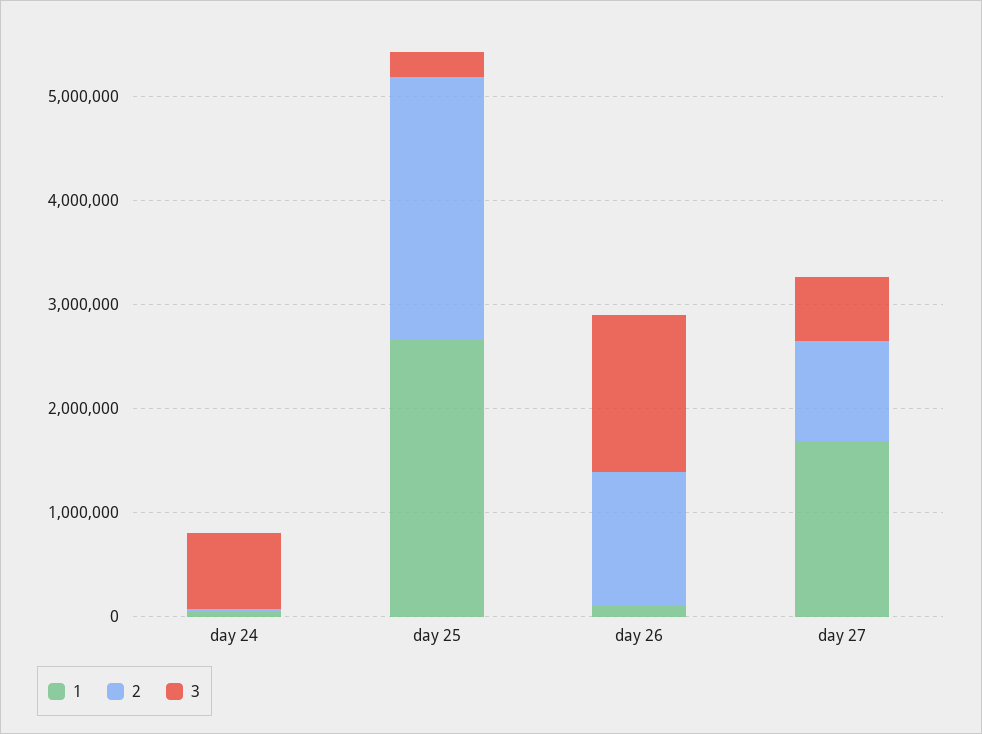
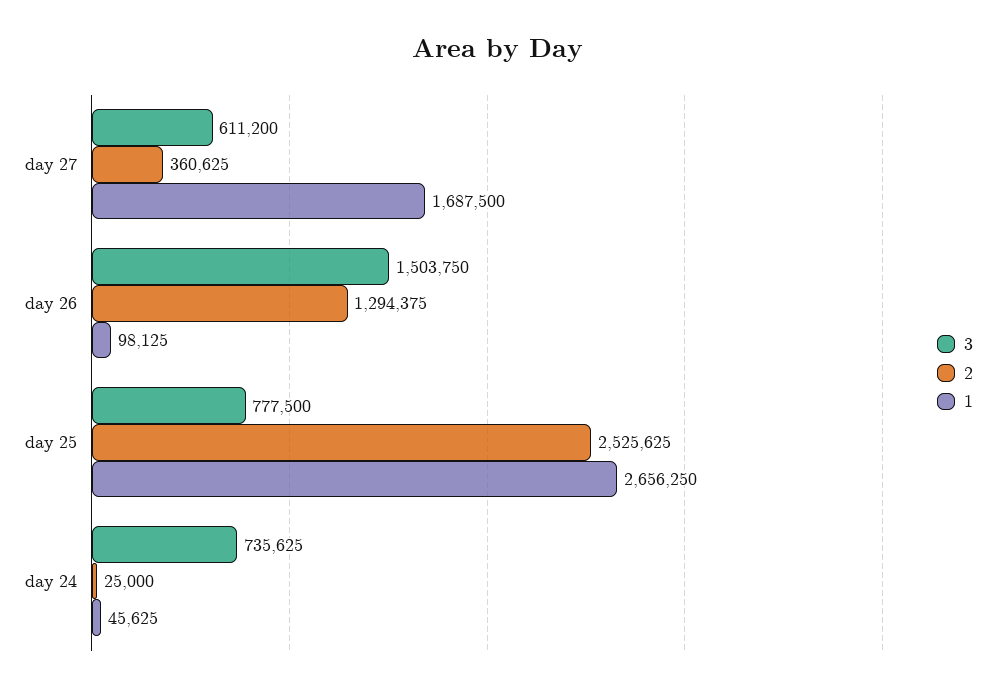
  {
    "1": {
      "day 24": 45625,
      "day 25": 2656250,
      "day 26": 98125,
      "day 27": 1687500
    },
    "2": {
      "day 24": 25000,
      "day 25": 2525625,
      "day 26": 1294375,
-     "day 27": 1000000
+     "day 27": 360625
    },
    "3": {
      "day 24": 735625,
-     "day 25": 200000,
+     "day 25": 777500,
      "day 26": 1503750,
      "day 27": 611200
    }
  }

